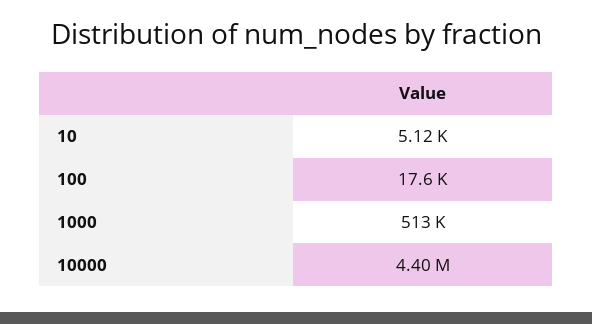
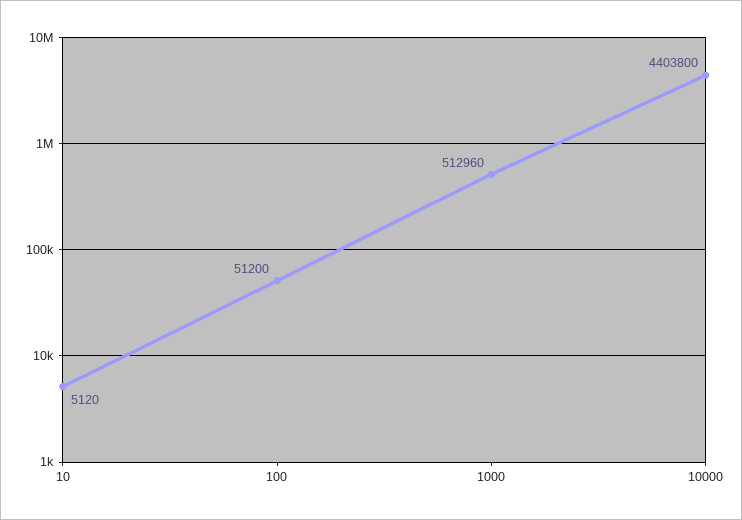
  {
    "10": 5120,
-   "100": 17600,
+   "100": 51200,
    "1000": 512960,
    "10000": 4403800
  }

